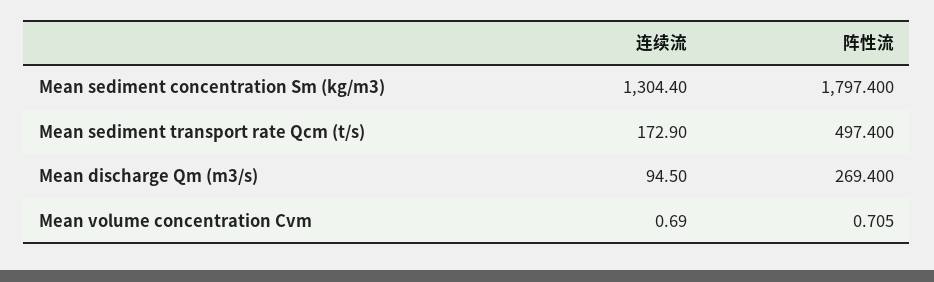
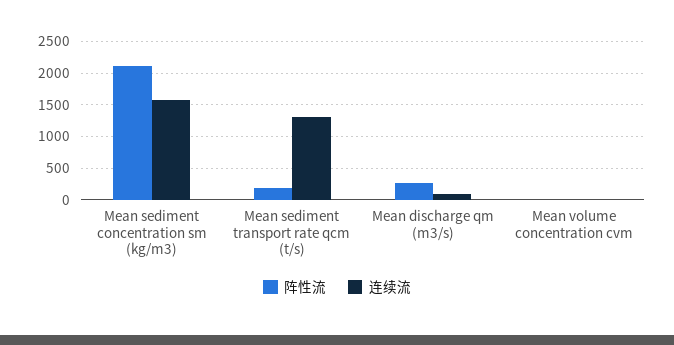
  {
    "连续流": {
-     "Mean sediment concentration Sm (kg/m3)": 1304.4,
+     "Mean sediment concentration Sm (kg/m3)": 1600,
-     "Mean sediment transport rate Qcm (t/s)": 172.9,
+     "Mean sediment transport rate Qcm (t/s)": 1300,
      "Mean discharge Qm (m3/s)": 94.5,
      "Mean volume concentration Cvm": 0.69
    },
    "阵性流": {
-     "Mean sediment concentration Sm (kg/m3)": 1797.4,
+     "Mean sediment concentration Sm (kg/m3)": 2100,
-     "Mean sediment transport rate Qcm (t/s)": 497.4,
+     "Mean sediment transport rate Qcm (t/s)": 200,
      "Mean discharge Qm (m3/s)": 269.4,
      "Mean volume concentration Cvm": 0.705
    }
  }

